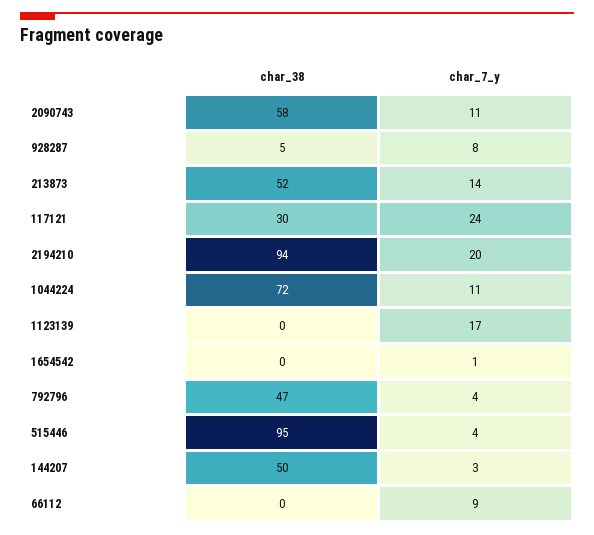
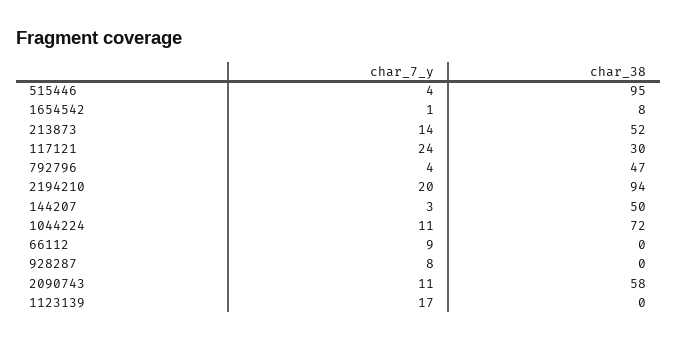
  {
    "char_38": {
      "2090743": 58,
-     "928287": 5,
+     "928287": 0,
      "213873": 52,
      "117121": 30,
      "2194210": 94,
      "1044224": 72,
      "1123139": 0,
-     "1654542": 0,
+     "1654542": 8,
      "792796": 47,
      "515446": 95,
      "144207": 50,
      "66112": 0
    },
    "char_7_y": {
      "2090743": 11,
      "928287": 8,
      "213873": 14,
      "117121": 24,
      "2194210": 20,
      "1044224": 11,
      "1123139": 17,
      "1654542": 1,
      "792796": 4,
      "515446": 4,
      "144207": 3,
      "66112": 9
    }
  }

